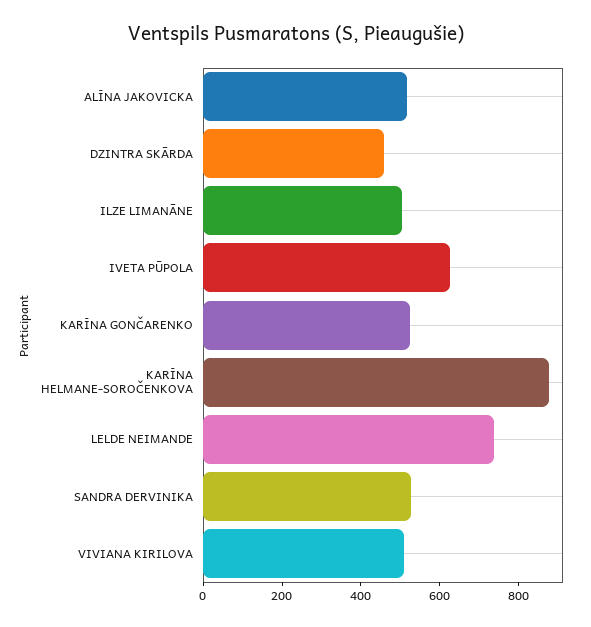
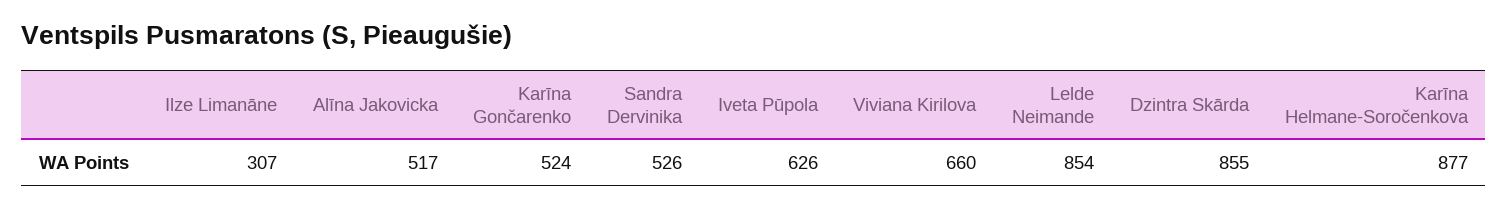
  {
    "ALĪNA JAKOVICKA": 517,
-   "DZINTRA SKĀRDA": 450,
+   "DZINTRA SKĀRDA": 855,
-   "ILZE LIMANĀNE": 500,
+   "ILZE LIMANĀNE": 307,
    "IVETA PŪPOLA": 626,
    "KARĪNA GONČARENKO": 524,
    "KARĪNA HELMANE-SOROČENKOVA": 877,
-   "LELDE NEIMANDE": 750,
+   "LELDE NEIMANDE": 854,
    "SANDRA DERVINIKA": 526,
-   "VIVIANA KIRILOVA": 500
+   "VIVIANA KIRILOVA": 660
  }

